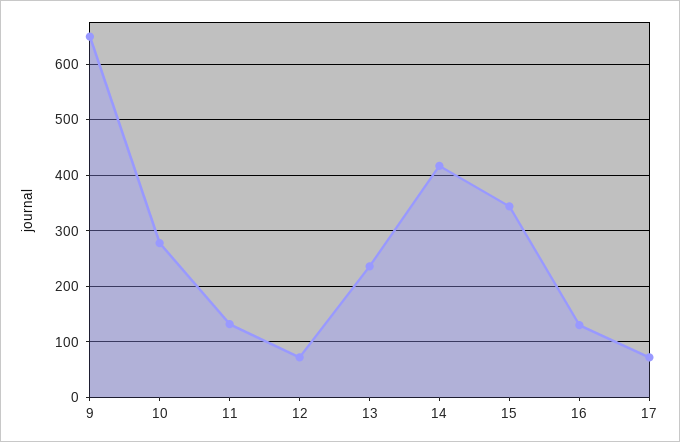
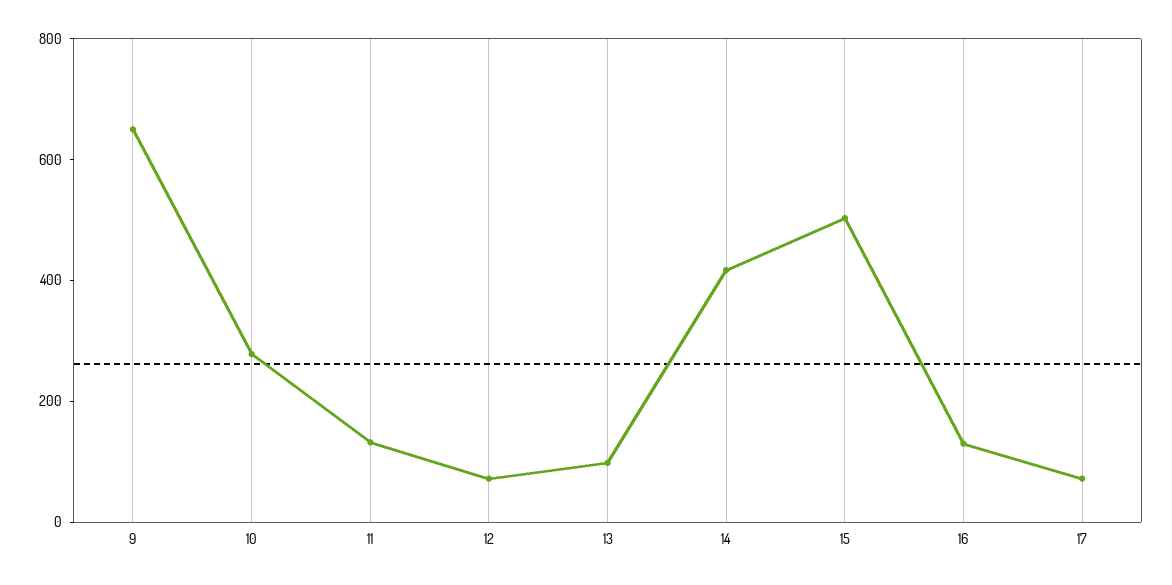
  {
    "9": 660,
    "10": 280,
    "11": 140,
    "12": 80,
-   "13": 240,
+   "13": 100,
    "14": 420,
-   "15": 340,
+   "15": 500,
    "16": 140,
    "17": 80
  }

